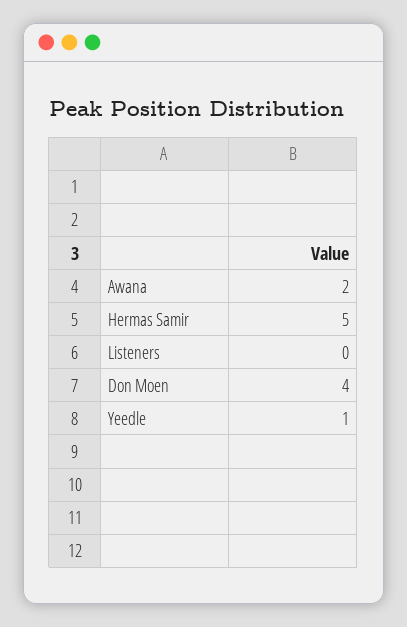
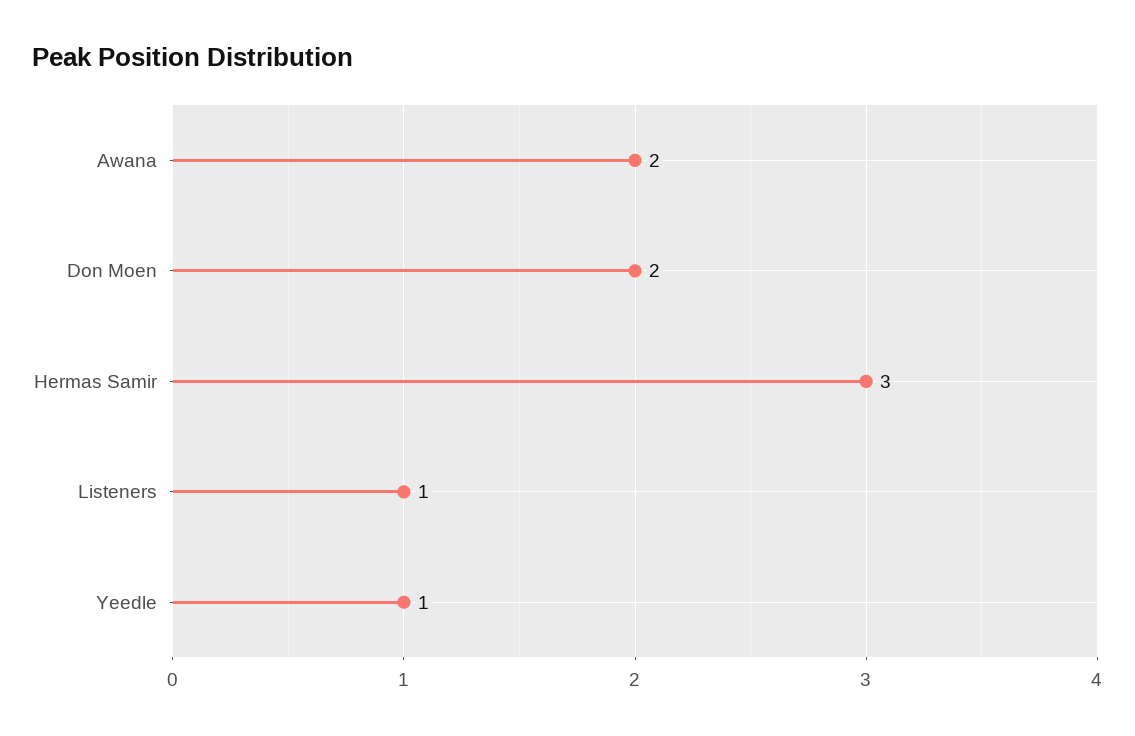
  {
    "Awana": 2,
-   "Hermas Samir": 5,
+   "Hermas Samir": 3,
-   "Listeners": 0,
+   "Listeners": 1,
-   "Don Moen": 4,
+   "Don Moen": 2,
    "Yeedle": 1
  }

